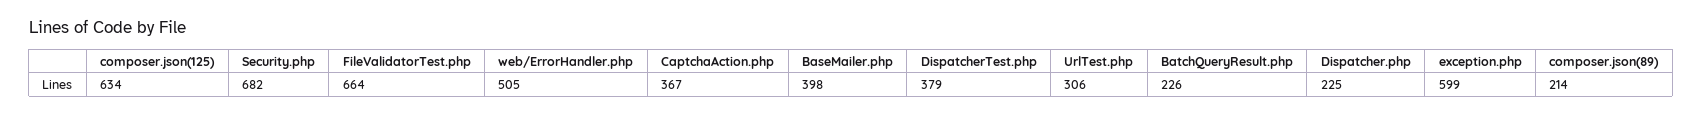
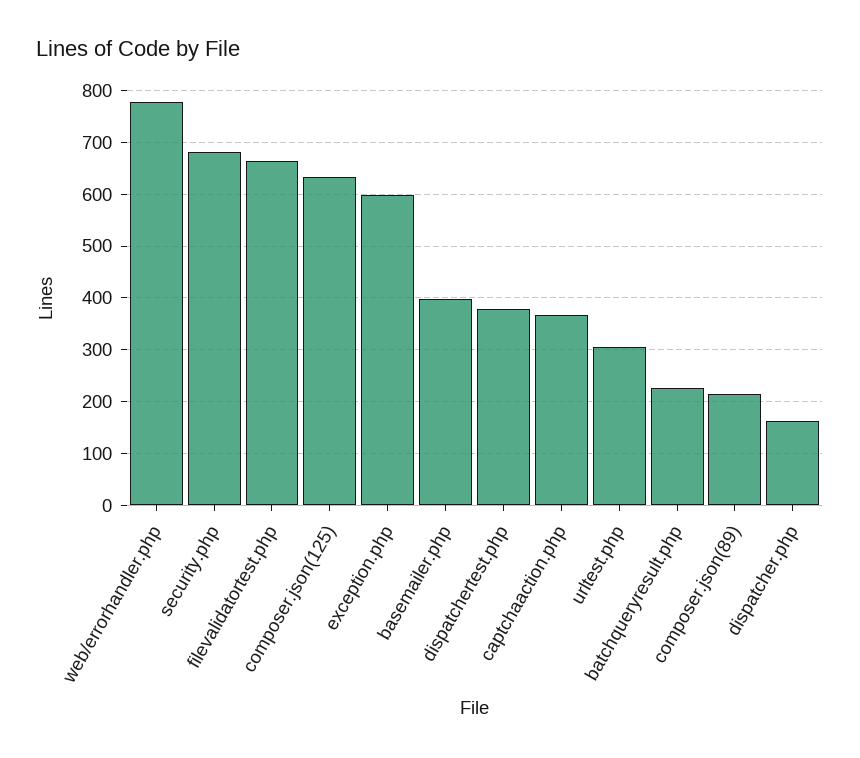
  {
    "composer.json(125)": 634,
    "Security.php": 682,
    "FileValidatorTest.php": 664,
-   "web/ErrorHandler.php": 505,
+   "web/ErrorHandler.php": 780,
    "CaptchaAction.php": 367,
    "BaseMailer.php": 398,
    "DispatcherTest.php": 379,
    "UrlTest.php": 306,
    "BatchQueryResult.php": 226,
-   "Dispatcher.php": 225,
+   "Dispatcher.php": 160,
    "exception.php": 599,
    "composer.json(89)": 214
  }

